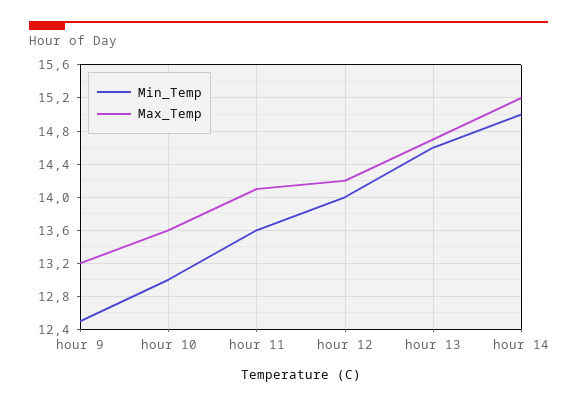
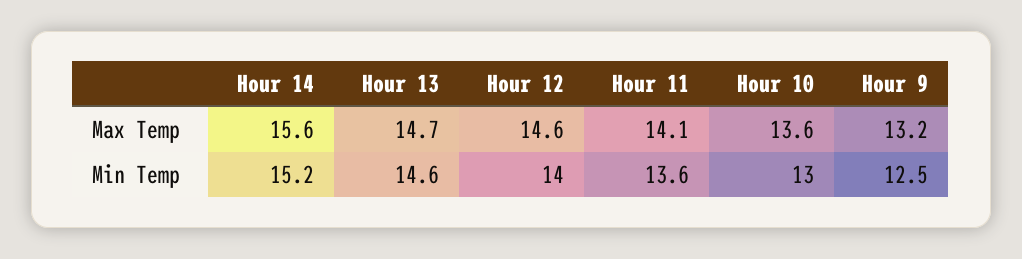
  {
    "Min_Temp": {
      "hour 9": 12.5,
      "hour 10": 13,
      "hour 11": 13.6,
      "hour 12": 14,
      "hour 13": 14.6,
-     "hour 14": 15
+     "hour 14": 15.2
    },
    "Max_Temp": {
      "hour 9": 13.2,
      "hour 10": 13.6,
      "hour 11": 14.1,
-     "hour 12": 14.2,
+     "hour 12": 14.6,
      "hour 13": 14.7,
-     "hour 14": 15.2
+     "hour 14": 15.6
    }
  }

